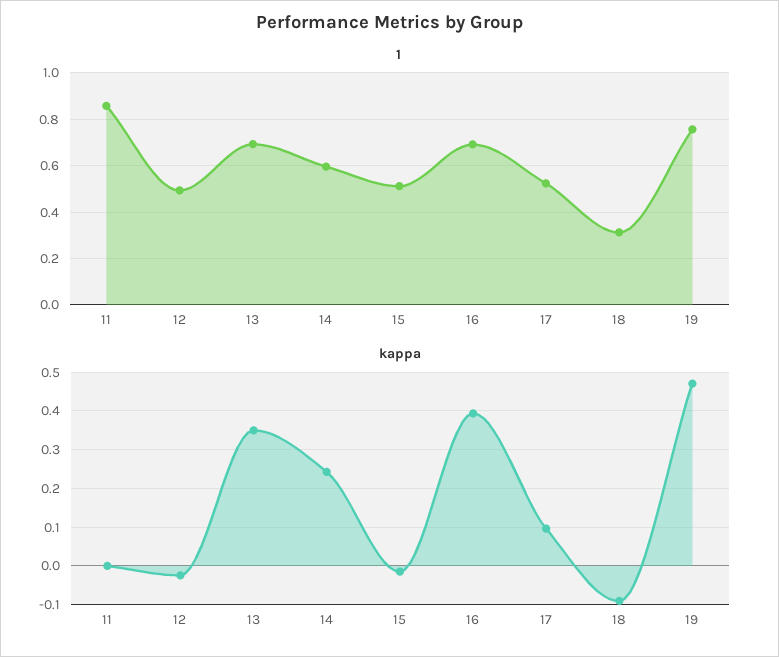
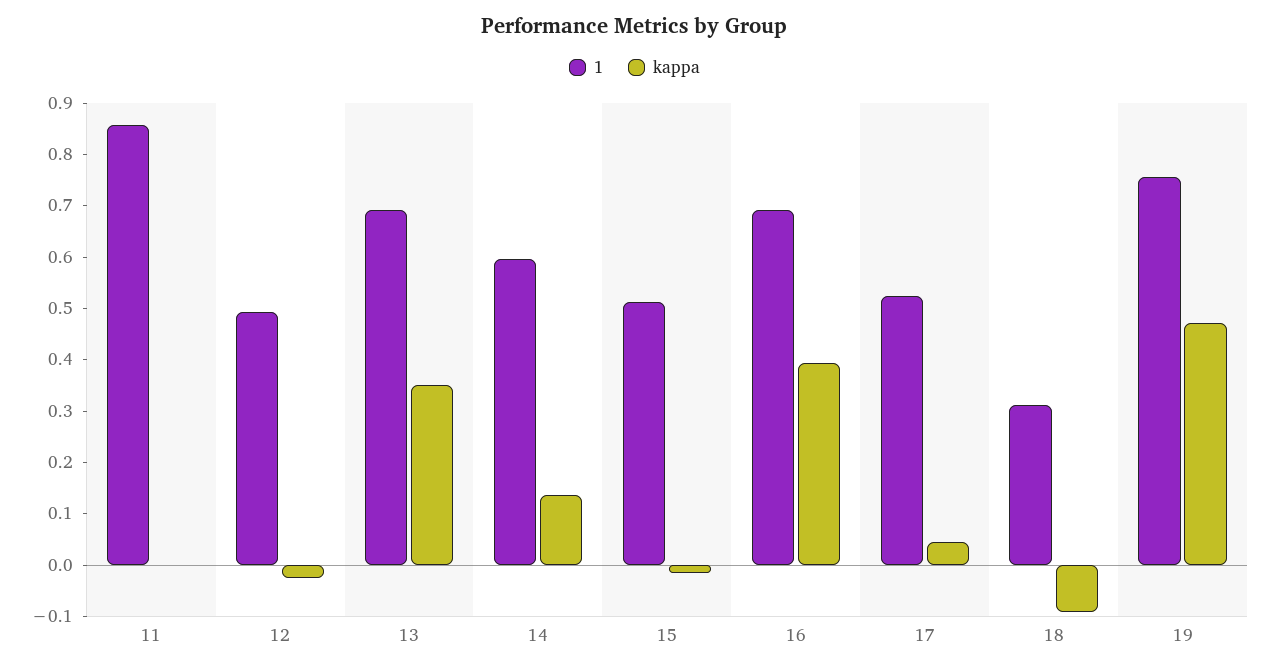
  {
    "1": {
      "11": 0.86,
      "12": 0.5,
      "13": 0.7,
      "14": 0.6,
      "15": 0.52,
      "16": 0.7,
      "17": 0.52,
      "18": 0.32,
      "19": 0.76
    },
    "kappa": {
      "11": 0,
      "12": -0.02,
      "13": 0.36,
-     "14": 0.24,
+     "14": 0.14,
      "15": -0.02,
      "16": 0.4,
-     "17": 0.1,
+     "17": 0.04,
      "18": -0.1,
      "19": 0.48
    }
  }

